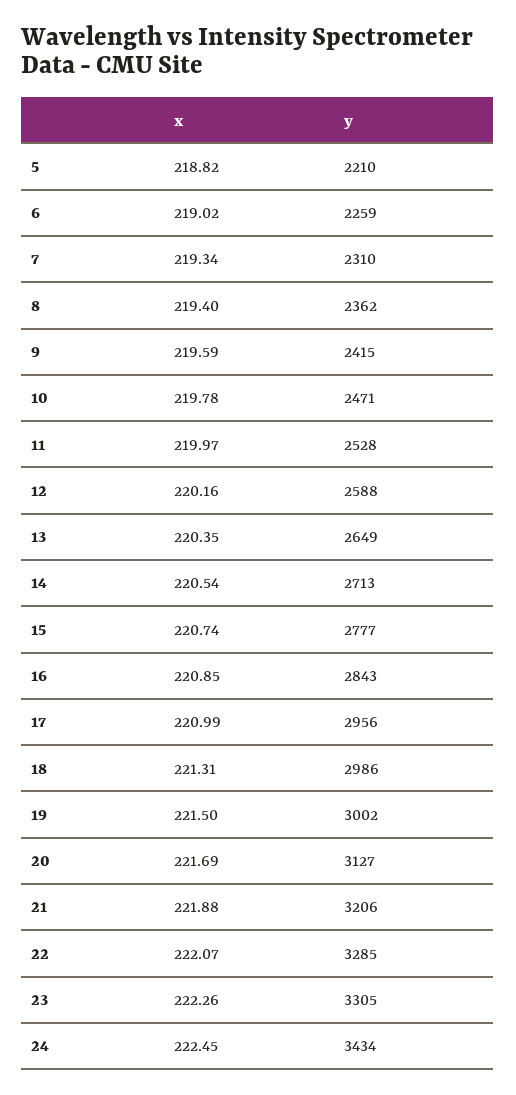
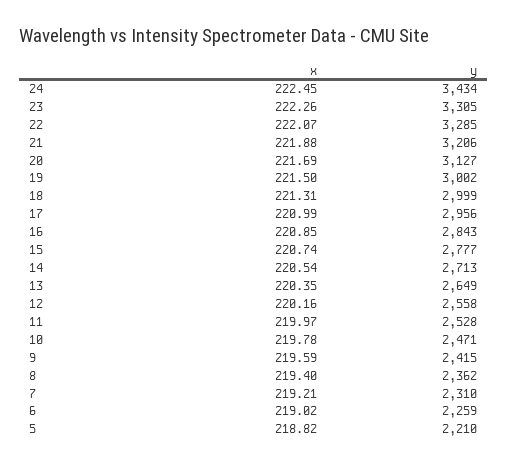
  {
    "x": {
      "5": 218.82,
      "6": 219.02,
-     "7": 219.34,
+     "7": 219.21,
      "8": 219.4,
      "9": 219.59,
      "10": 219.78,
      "11": 219.97,
      "12": 220.16,
      "13": 220.35,
      "14": 220.54,
      "15": 220.74,
      "16": 220.85,
      "17": 220.99,
      "18": 221.31,
      "19": 221.5,
      "20": 221.69,
      "21": 221.88,
      "22": 222.07,
      "23": 222.26,
      "24": 222.45
    },
    "y": {
      "5": 2210,
      "6": 2259,
      "7": 2310,
      "8": 2362,
      "9": 2415,
      "10": 2471,
      "11": 2528,
-     "12": 2588,
+     "12": 2558,
      "13": 2649,
      "14": 2713,
      "15": 2777,
      "16": 2843,
      "17": 2956,
-     "18": 2986,
+     "18": 2999,
      "19": 3002,
      "20": 3127,
      "21": 3206,
      "22": 3285,
      "23": 3305,
      "24": 3434
    }
  }

